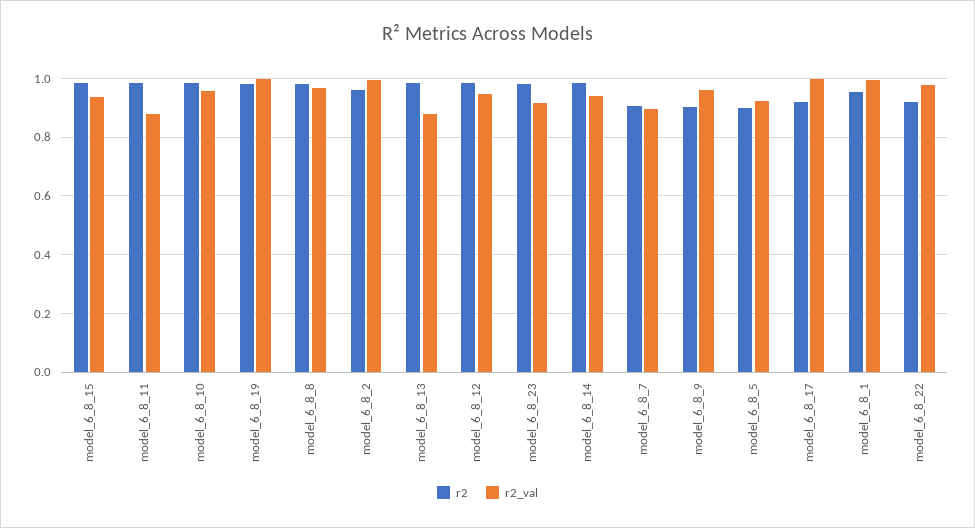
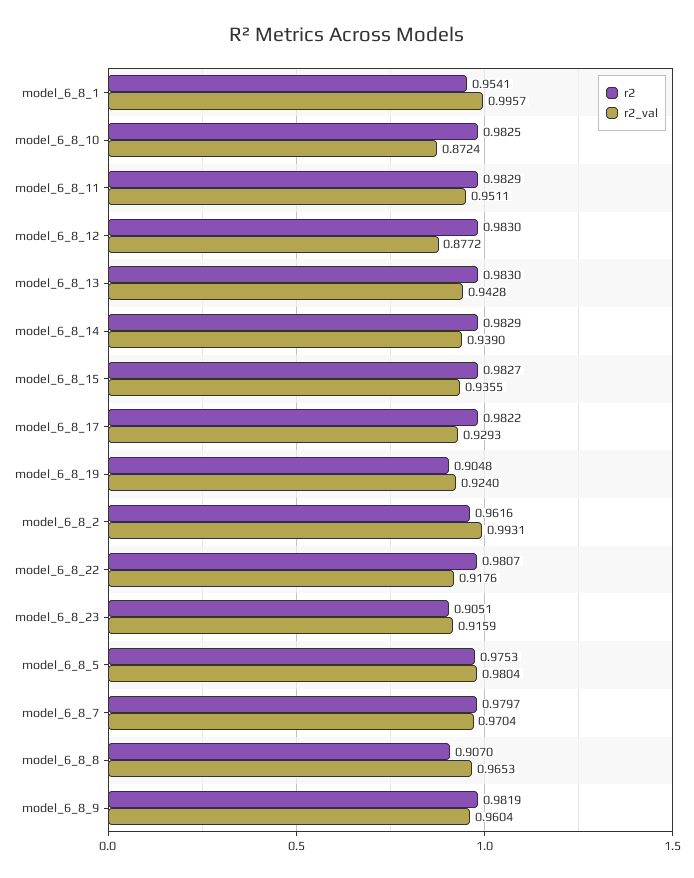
  {
    "r2": {
      "model_6_8_15": 0.9827,
      "model_6_8_11": 0.9829,
      "model_6_8_10": 0.9825,
-     "model_6_8_19": 0.975,
+     "model_6_8_19": 0.9048,
-     "model_6_8_8": 0.975,
+     "model_6_8_8": 0.907,
      "model_6_8_2": 0.9616,
      "model_6_8_13": 0.983,
      "model_6_8_12": 0.983,
-     "model_6_8_23": 0.975,
+     "model_6_8_23": 0.9051,
      "model_6_8_14": 0.9829,
-     "model_6_8_7": 0.9,
+     "model_6_8_7": 0.9797,
-     "model_6_8_9": 0.9,
+     "model_6_8_9": 0.9819,
-     "model_6_8_5": 0.9,
+     "model_6_8_5": 0.9753,
-     "model_6_8_17": 0.925,
+     "model_6_8_17": 0.9822,
      "model_6_8_1": 0.9541,
-     "model_6_8_22": 0.925
+     "model_6_8_22": 0.9807
    },
    "r2_val": {
      "model_6_8_15": 0.9355,
-     "model_6_8_11": 0.875,
+     "model_6_8_11": 0.9511,
-     "model_6_8_10": 0.95,
+     "model_6_8_10": 0.8724,
-     "model_6_8_19": 1,
+     "model_6_8_19": 0.924,
      "model_6_8_8": 0.9653,
      "model_6_8_2": 0.9931,
-     "model_6_8_13": 0.875,
+     "model_6_8_13": 0.9428,
-     "model_6_8_12": 0.95,
+     "model_6_8_12": 0.8772,
      "model_6_8_23": 0.9159,
      "model_6_8_14": 0.939,
-     "model_6_8_7": 0.9,
+     "model_6_8_7": 0.9704,
      "model_6_8_9": 0.9604,
-     "model_6_8_5": 0.925,
+     "model_6_8_5": 0.9804,
-     "model_6_8_17": 1,
+     "model_6_8_17": 0.9293,
      "model_6_8_1": 0.9957,
-     "model_6_8_22": 0.975
+     "model_6_8_22": 0.9176
    }
  }

